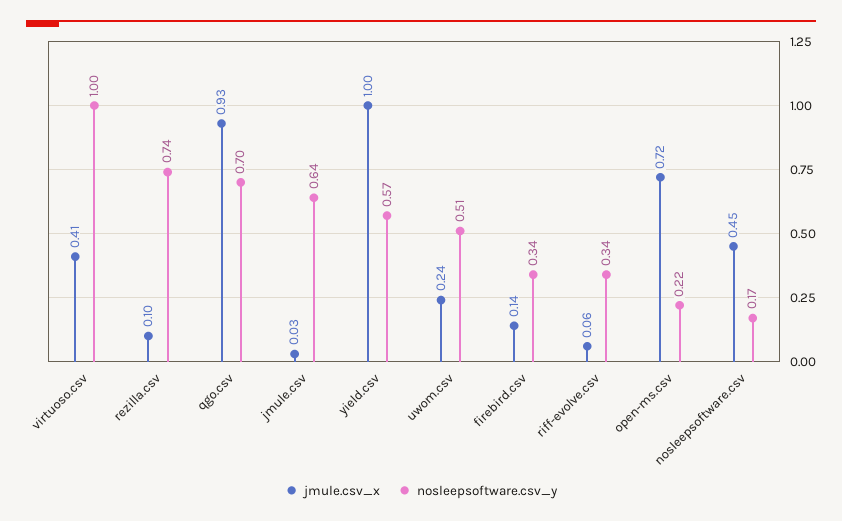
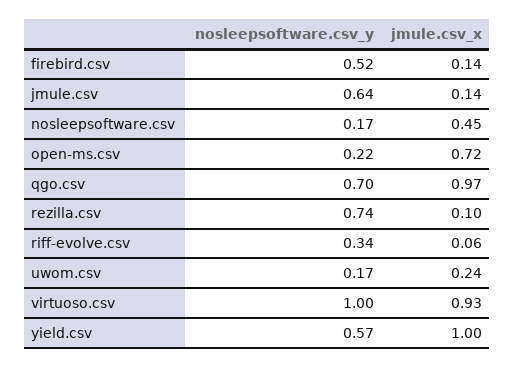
  {
    "jmule.csv_x": {
-     "virtuoso.csv": 0.41,
+     "virtuoso.csv": 0.93,
      "rezilla.csv": 0.1,
-     "qgo.csv": 0.93,
+     "qgo.csv": 0.97,
-     "jmule.csv": 0.03,
+     "jmule.csv": 0.14,
      "yield.csv": 1,
      "uwom.csv": 0.24,
      "firebird.csv": 0.14,
      "riff-evolve.csv": 0.06,
      "open-ms.csv": 0.72,
      "nosleepsoftware.csv": 0.45
    },
    "nosleepsoftware.csv_y": {
      "virtuoso.csv": 1,
      "rezilla.csv": 0.74,
      "qgo.csv": 0.7,
      "jmule.csv": 0.64,
      "yield.csv": 0.57,
-     "uwom.csv": 0.51,
+     "uwom.csv": 0.17,
-     "firebird.csv": 0.34,
+     "firebird.csv": 0.52,
      "riff-evolve.csv": 0.34,
      "open-ms.csv": 0.22,
      "nosleepsoftware.csv": 0.17
    }
  }

